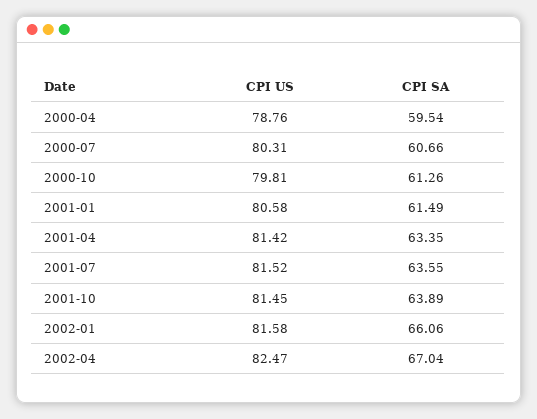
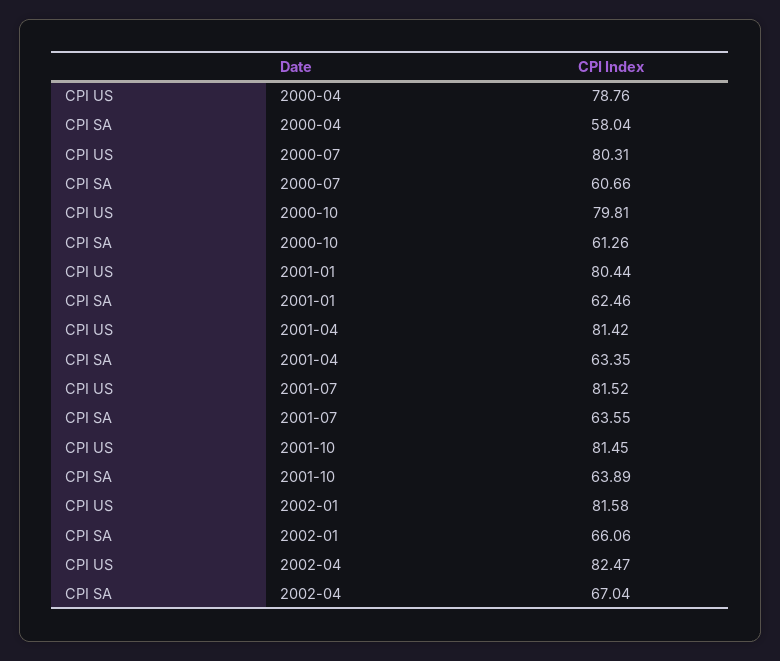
  {
    "CPI US": {
      "2000-04": 78.76,
      "2000-07": 80.31,
      "2000-10": 79.81,
-     "2001-01": 80.58,
+     "2001-01": 80.44,
      "2001-04": 81.42,
      "2001-07": 81.52,
      "2001-10": 81.45,
      "2002-01": 81.58,
      "2002-04": 82.47
    },
    "CPI SA": {
-     "2000-04": 59.54,
+     "2000-04": 58.04,
      "2000-07": 60.66,
      "2000-10": 61.26,
-     "2001-01": 61.49,
+     "2001-01": 62.46,
      "2001-04": 63.35,
      "2001-07": 63.55,
      "2001-10": 63.89,
      "2002-01": 66.06,
      "2002-04": 67.04
    }
  }

